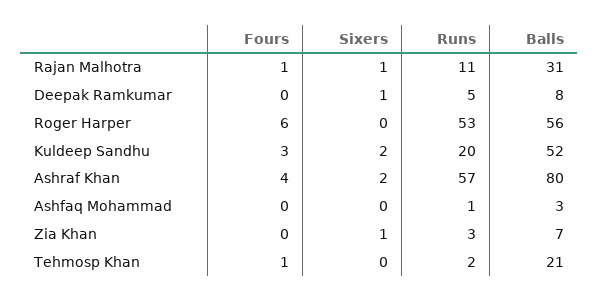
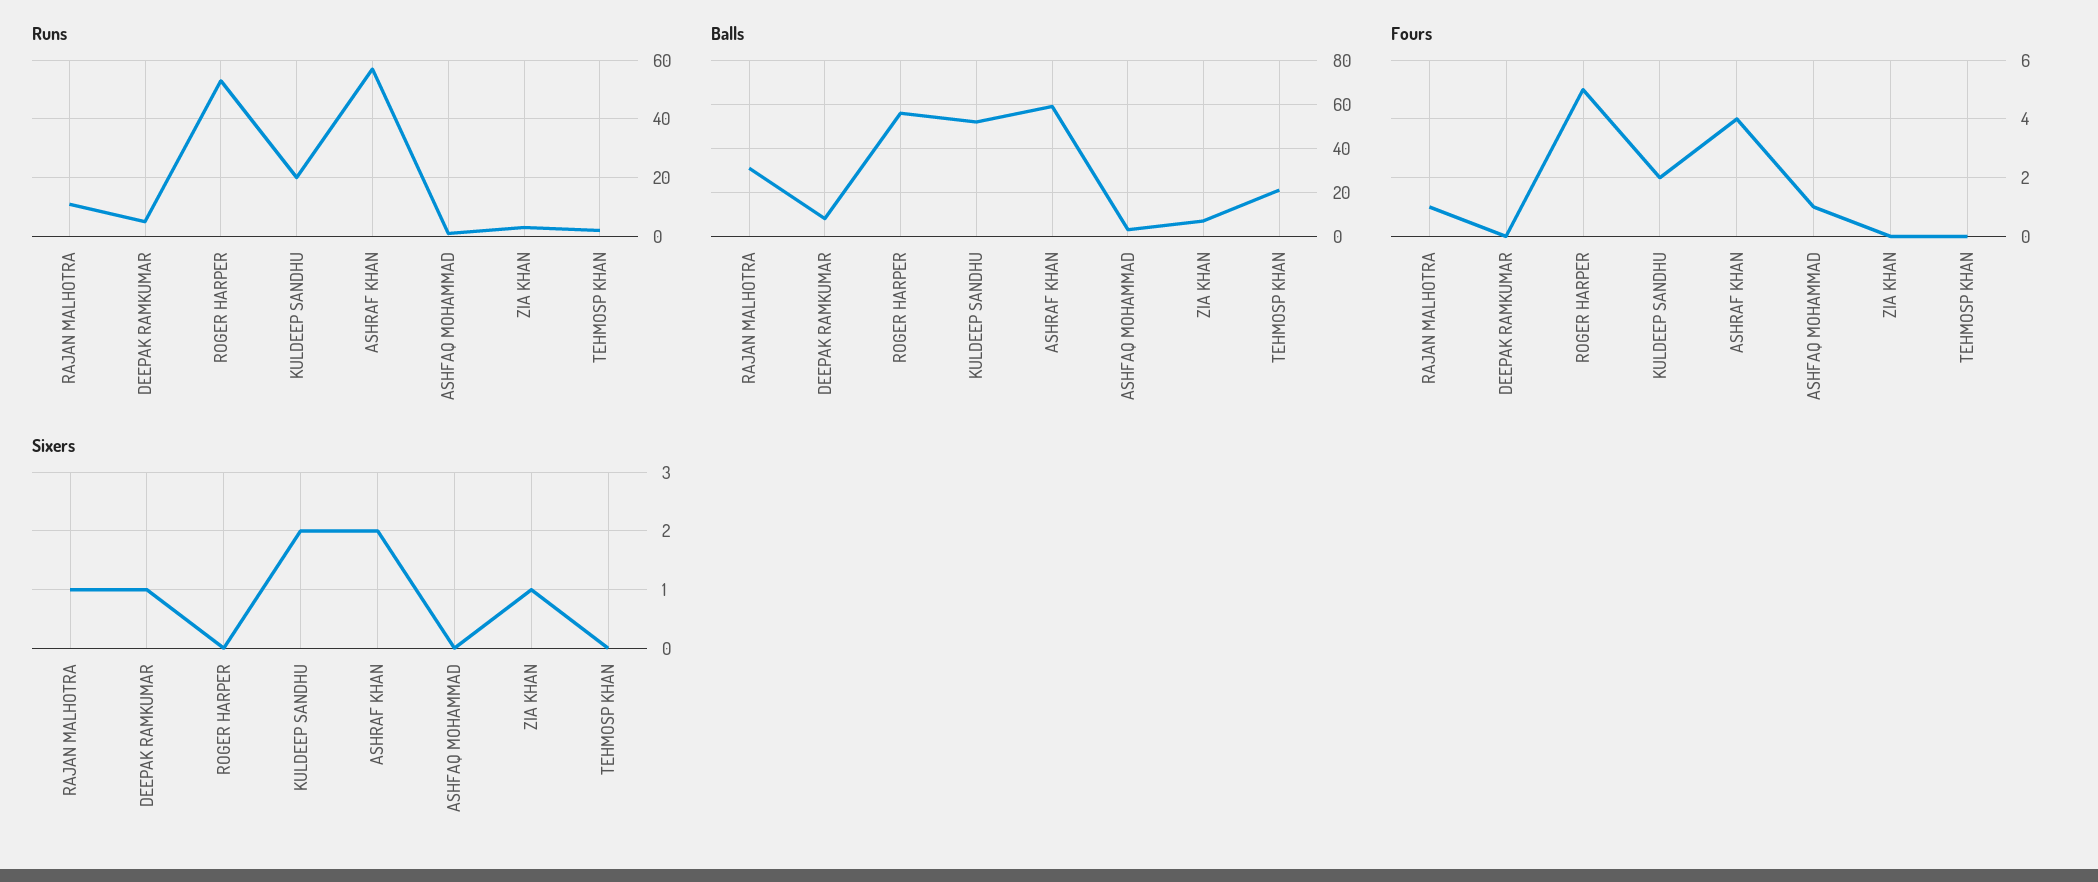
  {
    "Fours": {
      "Rajan Malhotra": 1,
      "Deepak Ramkumar": 0,
-     "Roger Harper": 6,
+     "Roger Harper": 5,
-     "Kuldeep Sandhu": 3,
+     "Kuldeep Sandhu": 2,
      "Ashraf Khan": 4,
-     "Ashfaq Mohammad": 0,
+     "Ashfaq Mohammad": 1,
      "Zia Khan": 0,
-     "Tehmosp Khan": 1
+     "Tehmosp Khan": 0
    },
    "Sixers": {
      "Rajan Malhotra": 1,
      "Deepak Ramkumar": 1,
      "Roger Harper": 0,
      "Kuldeep Sandhu": 2,
      "Ashraf Khan": 2,
      "Ashfaq Mohammad": 0,
      "Zia Khan": 1,
      "Tehmosp Khan": 0
    },
    "Runs": {
      "Rajan Malhotra": 11,
      "Deepak Ramkumar": 5,
      "Roger Harper": 53,
      "Kuldeep Sandhu": 20,
      "Ashraf Khan": 57,
      "Ashfaq Mohammad": 1,
      "Zia Khan": 3,
      "Tehmosp Khan": 2
    },
    "Balls": {
      "Rajan Malhotra": 31,
      "Deepak Ramkumar": 8,
      "Roger Harper": 56,
      "Kuldeep Sandhu": 52,
-     "Ashraf Khan": 80,
+     "Ashraf Khan": 60,
      "Ashfaq Mohammad": 3,
      "Zia Khan": 7,
      "Tehmosp Khan": 21
    }
  }

